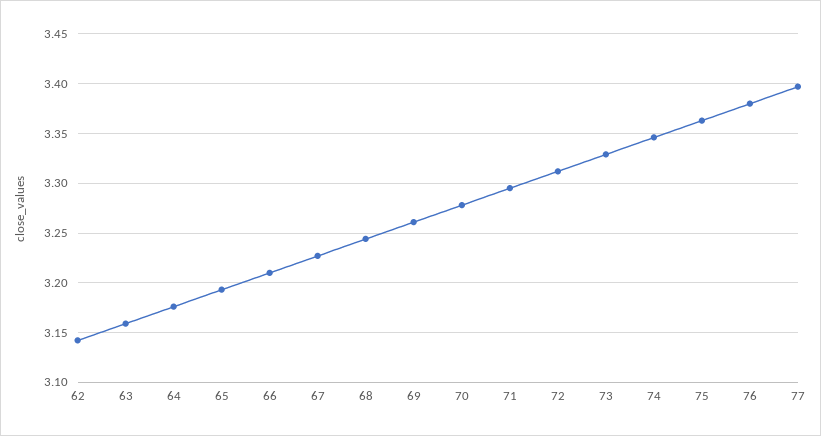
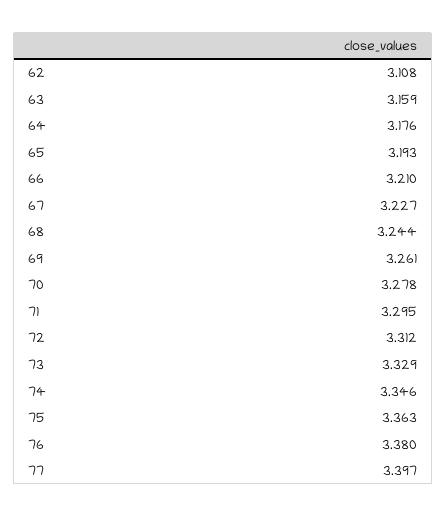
  {
-   "62": 3.14,
+   "62": 3.108,
    "63": 3.159,
    "64": 3.176,
    "65": 3.193,
    "66": 3.21,
    "67": 3.227,
    "68": 3.244,
    "69": 3.261,
    "70": 3.278,
    "71": 3.295,
    "72": 3.312,
    "73": 3.329,
    "74": 3.346,
    "75": 3.363,
    "76": 3.38,
    "77": 3.397
  }

